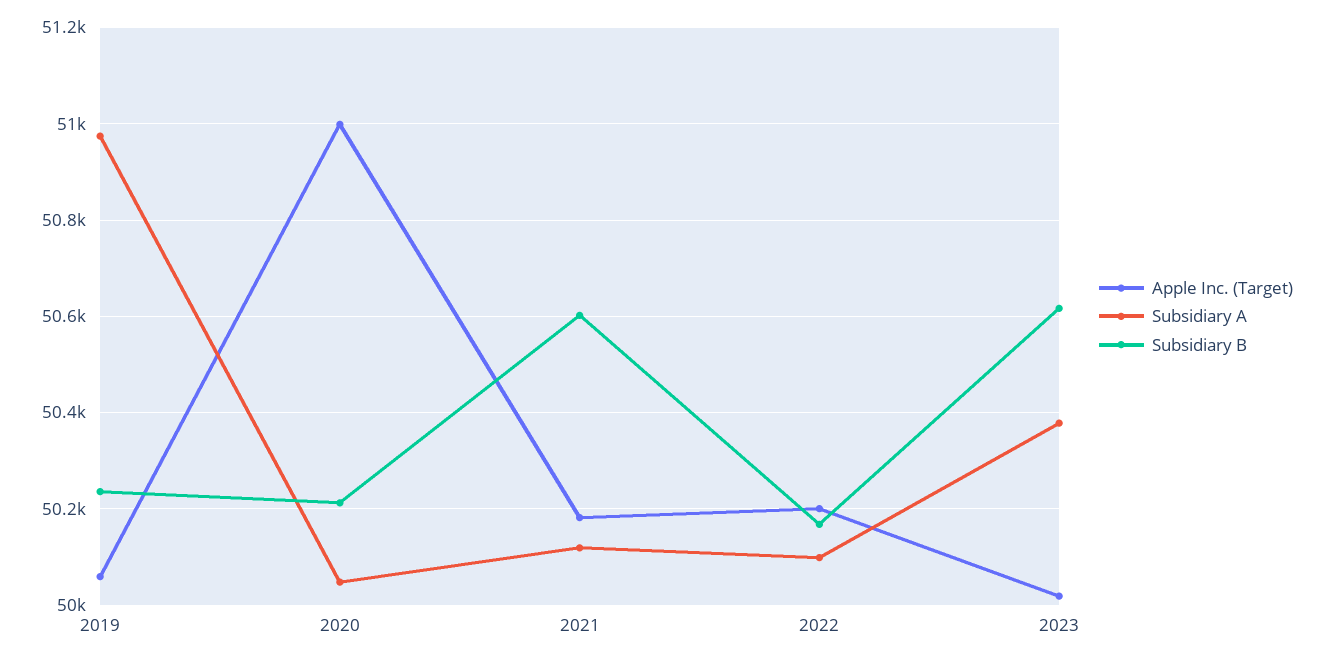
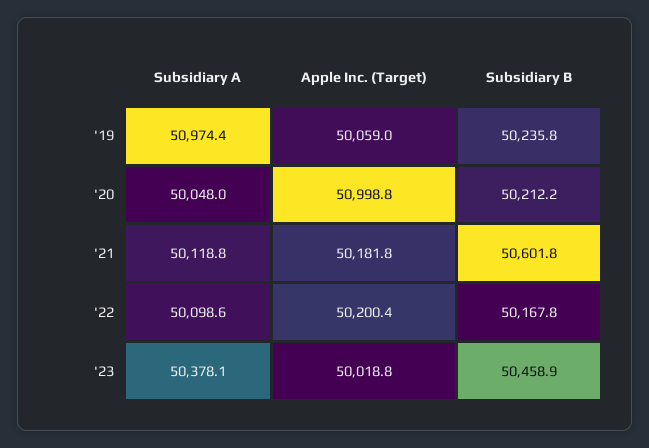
  {
    "Apple Inc. (Target)": {
      "2019": 50059,
      "2020": 50998.8,
      "2021": 50181.8,
      "2022": 50200.4,
      "2023": 50018.8
    },
    "Subsidiary A": {
      "2019": 50974.4,
      "2020": 50048,
      "2021": 50118.8,
      "2022": 50098.6,
      "2023": 50378.1
    },
    "Subsidiary B": {
      "2019": 50235.8,
      "2020": 50212.2,
      "2021": 50601.8,
      "2022": 50167.8,
-     "2023": 50620
+     "2023": 50458.9
    }
  }

